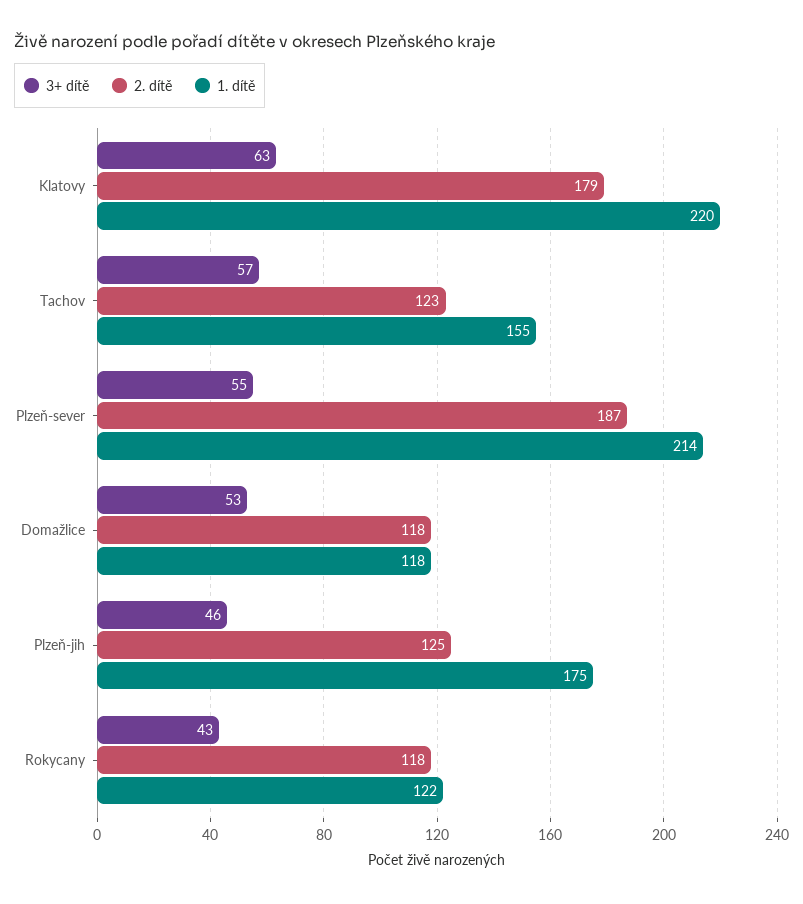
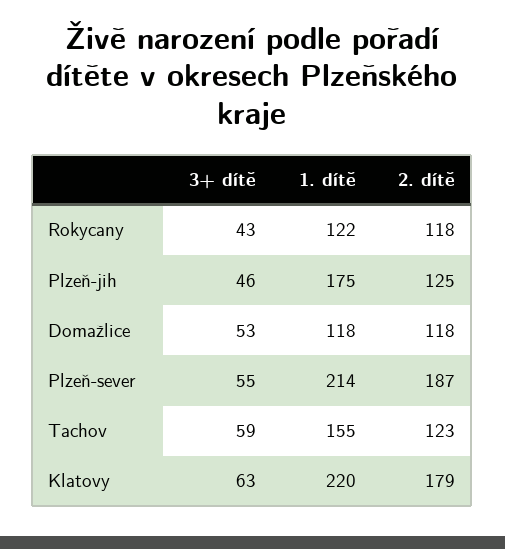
  {
    "3+ dítě": {
      "Klatovy": 63,
-     "Tachov": 57,
+     "Tachov": 59,
      "Plzeň-sever": 55,
      "Domažlice": 53,
      "Plzeň-jih": 46,
      "Rokycany": 43
    },
    "2. dítě": {
      "Klatovy": 179,
      "Tachov": 123,
      "Plzeň-sever": 187,
      "Domažlice": 118,
      "Plzeň-jih": 125,
      "Rokycany": 118
    },
    "1. dítě": {
      "Klatovy": 220,
      "Tachov": 155,
      "Plzeň-sever": 214,
      "Domažlice": 118,
      "Plzeň-jih": 175,
      "Rokycany": 122
    }
  }

